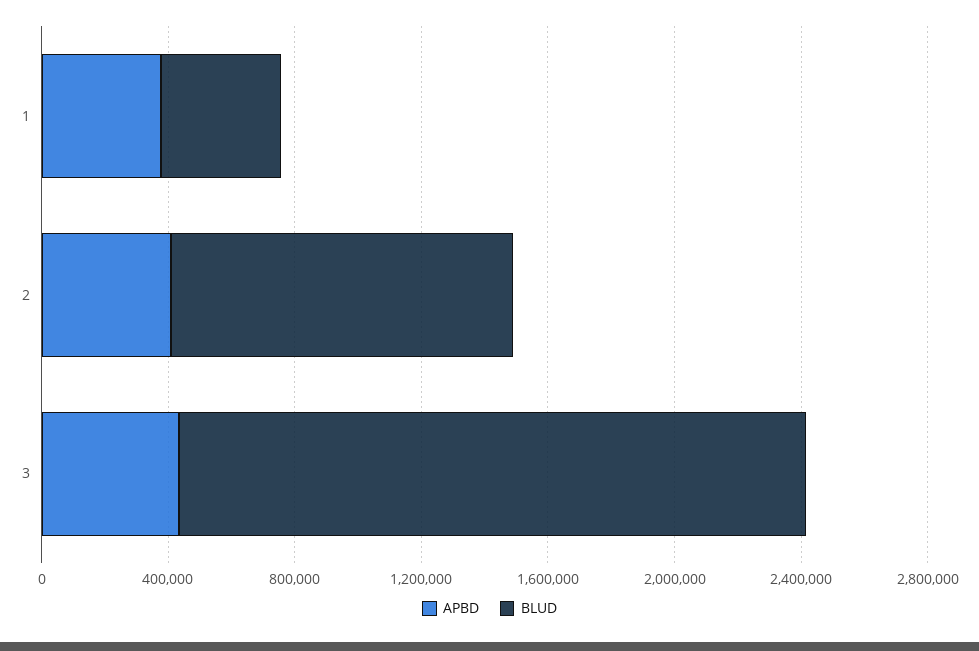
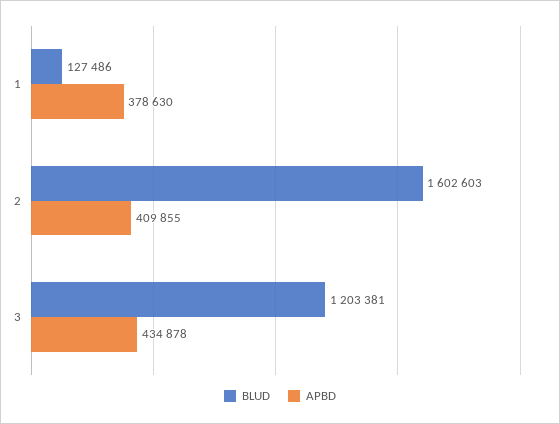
  {
    "APBD": {
      "1": 378630,
      "2": 409855,
      "3": 434878
    },
    "BLUD": {
-     "1": 400000,
+     "1": 127486,
-     "2": 1100000,
+     "2": 1602603,
-     "3": 2000000
+     "3": 1203381
    }
  }

